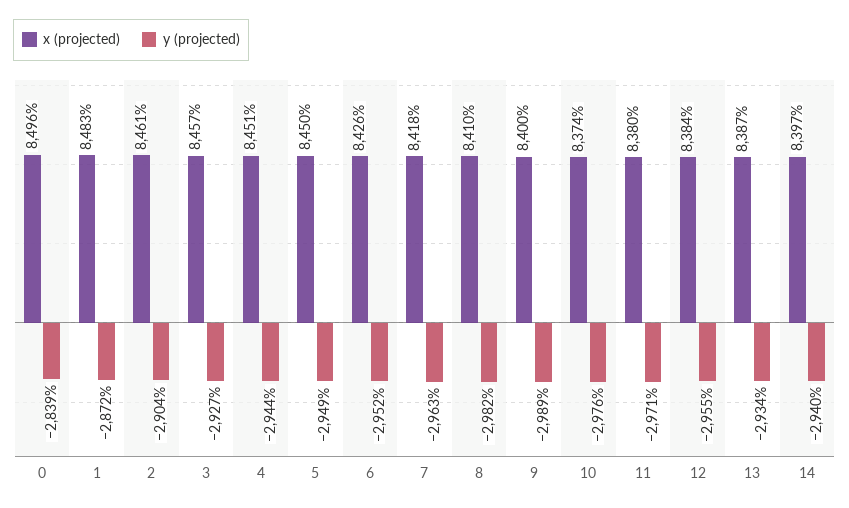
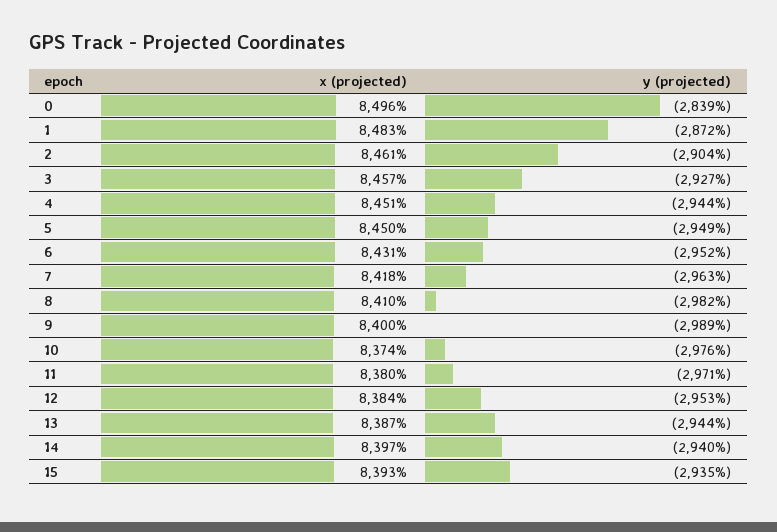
  {
    "x (projected)": {
      "0": 8496,
      "1": 8483,
      "2": 8461,
      "3": 8457,
      "4": 8451,
      "5": 8450,
-     "6": 8426,
+     "6": 8431,
      "7": 8418,
      "8": 8410,
      "9": 8400,
      "10": 8374,
      "11": 8380,
      "12": 8384,
      "13": 8387,
-     "14": 8397
+     "14": 8397,
+     "15": 8393
    },
    "y (projected)": {
      "0": -2839,
      "1": -2872,
      "2": -2904,
      "3": -2927,
      "4": -2944,
      "5": -2949,
      "6": -2952,
      "7": -2963,
      "8": -2982,
      "9": -2989,
      "10": -2976,
      "11": -2971,
-     "12": -2955,
+     "12": -2953,
-     "13": -2934,
+     "13": -2944,
-     "14": -2940
+     "14": -2940,
+     "15": -2935
    }
  }

